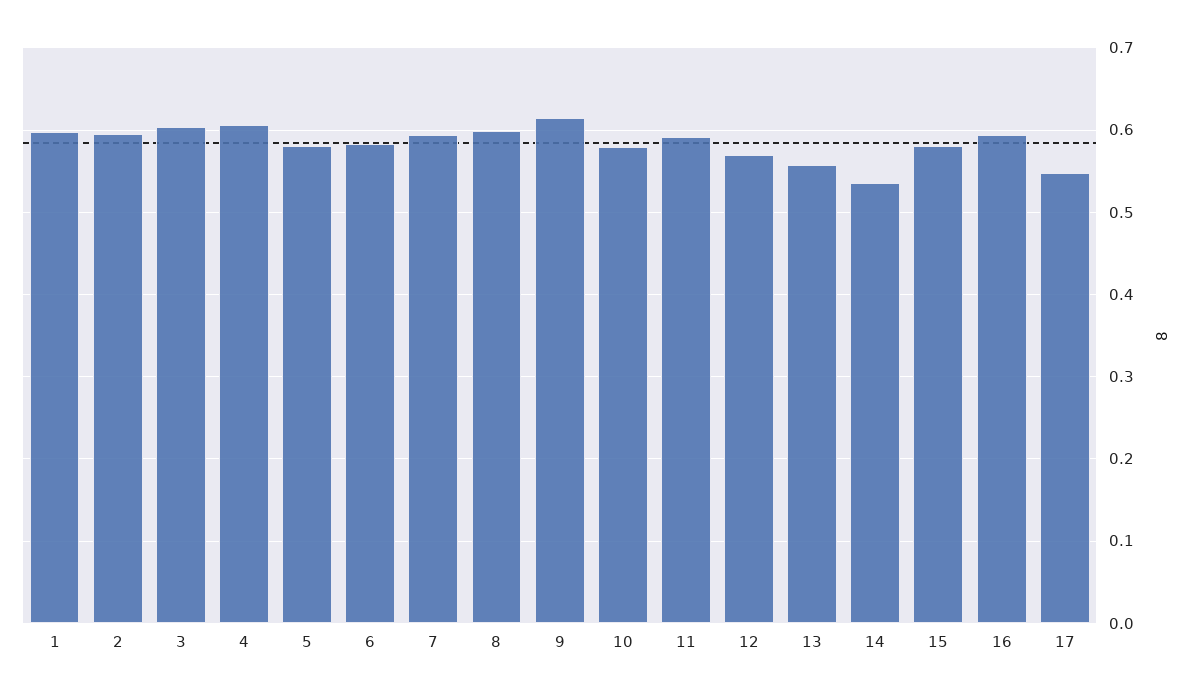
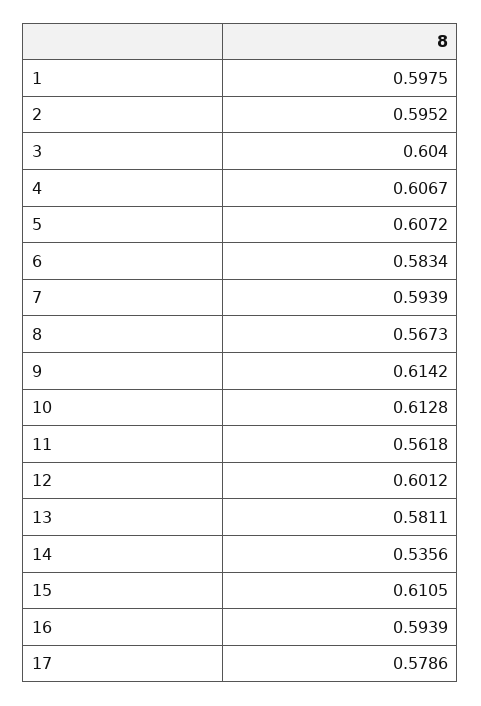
  {
    "1": 0.5975,
    "2": 0.5952,
    "3": 0.604,
    "4": 0.6067,
-   "5": 0.58,
+   "5": 0.6072,
    "6": 0.5834,
    "7": 0.5939,
-   "8": 0.6,
+   "8": 0.5673,
    "9": 0.6142,
-   "10": 0.58,
+   "10": 0.6128,
-   "11": 0.59,
+   "11": 0.5618,
-   "12": 0.57,
+   "12": 0.6012,
-   "13": 0.56,
+   "13": 0.5811,
    "14": 0.5356,
-   "15": 0.58,
+   "15": 0.6105,
    "16": 0.5939,
-   "17": 0.55
+   "17": 0.5786
  }

